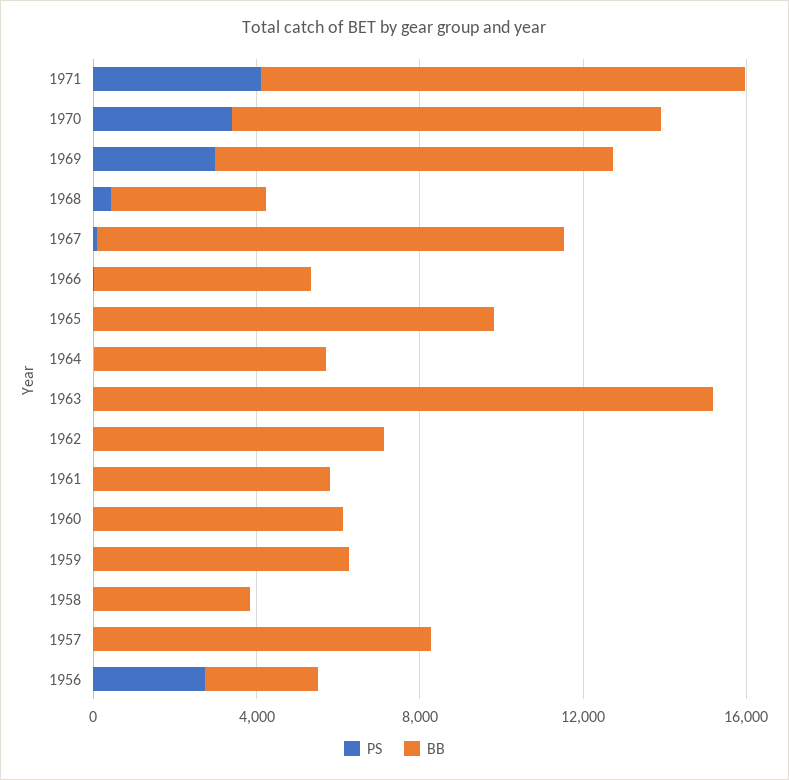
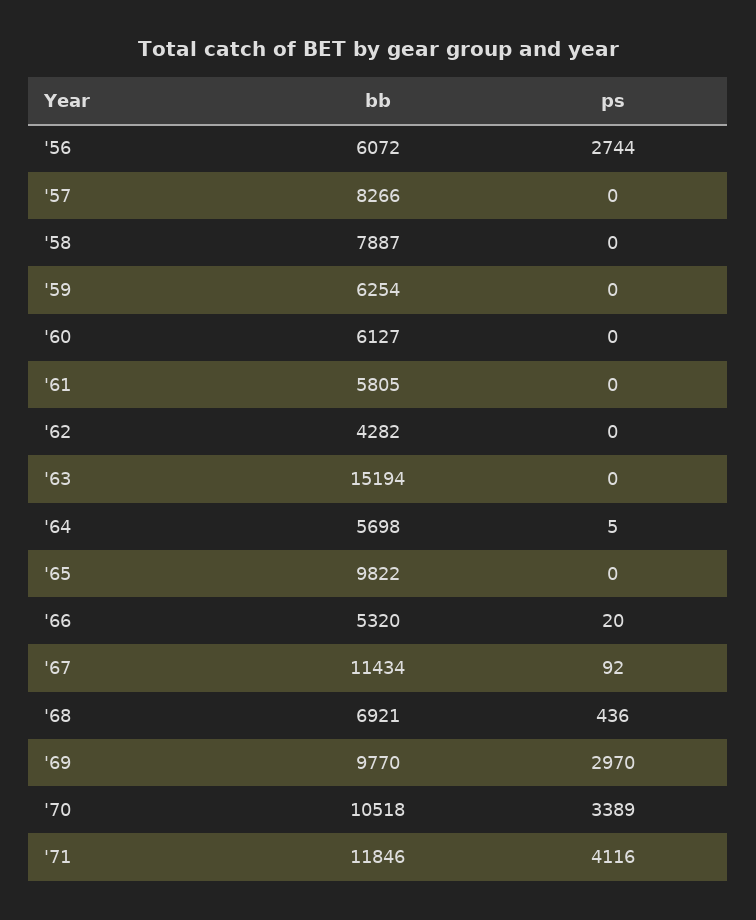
  {
    "PS": {
      "1971": 4116,
      "1970": 3389,
      "1969": 2970,
      "1968": 436,
      "1967": 92,
      "1966": 20,
      "1965": 0,
      "1964": 5,
      "1963": 0,
      "1962": 0,
      "1961": 0,
      "1960": 0,
      "1959": 0,
      "1958": 0,
      "1957": 0,
      "1956": 2744
    },
    "BB": {
      "1971": 11846,
      "1970": 10518,
      "1969": 9770,
-     "1968": 4000,
+     "1968": 6921,
      "1967": 11434,
      "1966": 5320,
      "1965": 9822,
      "1964": 5698,
      "1963": 15194,
-     "1962": 7000,
+     "1962": 4282,
      "1961": 5805,
      "1960": 6127,
      "1959": 6254,
-     "1958": 4000,
+     "1958": 7887,
      "1957": 8266,
-     "1956": 3000
+     "1956": 6072
    }
  }

